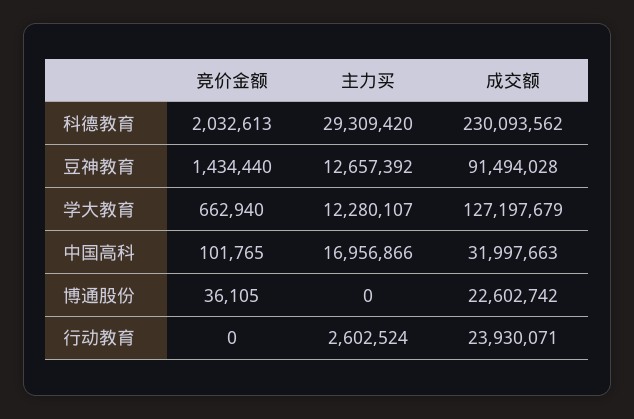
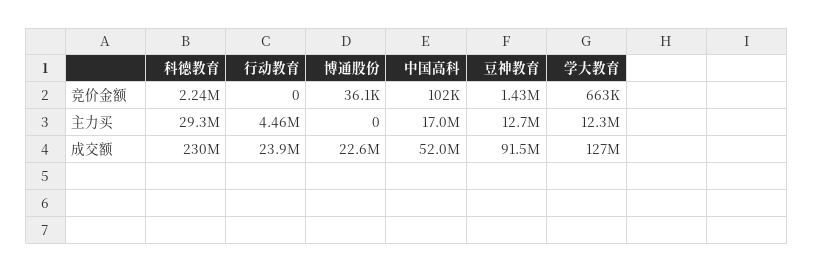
  {
    "竞价金额": {
-     "科德教育": 2032613,
+     "科德教育": 2240000,
      "豆神教育": 1434440,
      "学大教育": 662940,
      "中国高科": 101765,
      "博通股份": 36105,
      "行动教育": 0
    },
    "主力买": {
      "科德教育": 29309420,
      "豆神教育": 12657392,
      "学大教育": 12280107,
      "中国高科": 16956866,
      "博通股份": 0,
-     "行动教育": 2602524
+     "行动教育": 4460000
    },
    "成交额": {
      "科德教育": 230093562,
      "豆神教育": 91494028,
      "学大教育": 127197679,
-     "中国高科": 31997663,
+     "中国高科": 52000000,
      "博通股份": 22602742,
      "行动教育": 23930071
    }
  }

